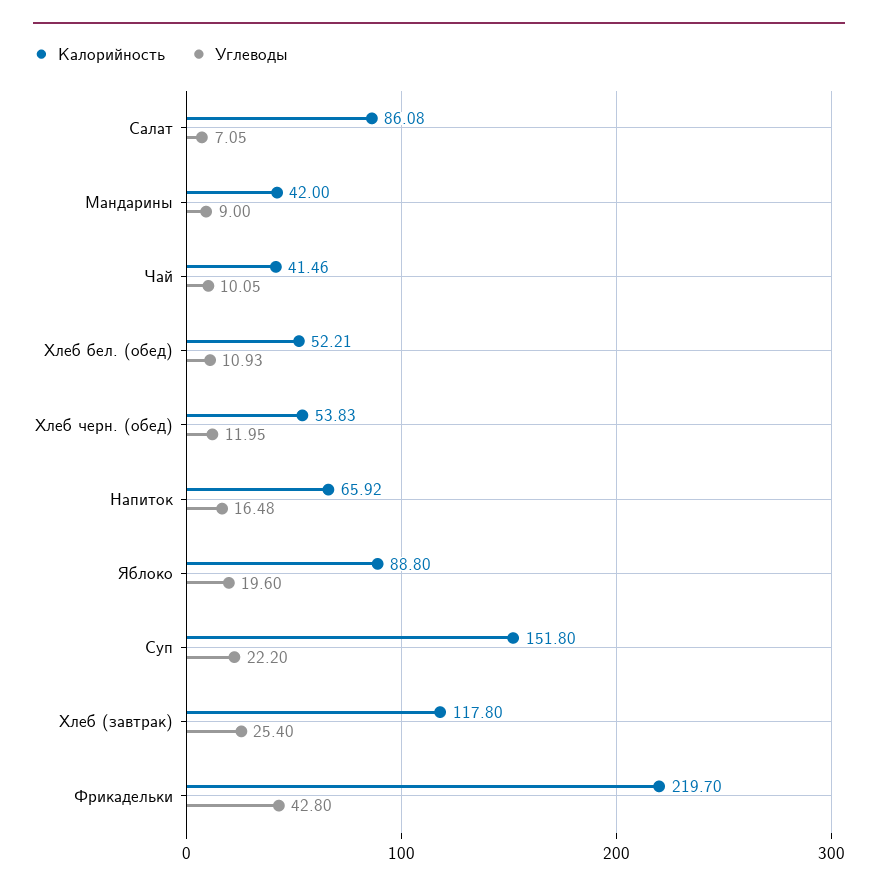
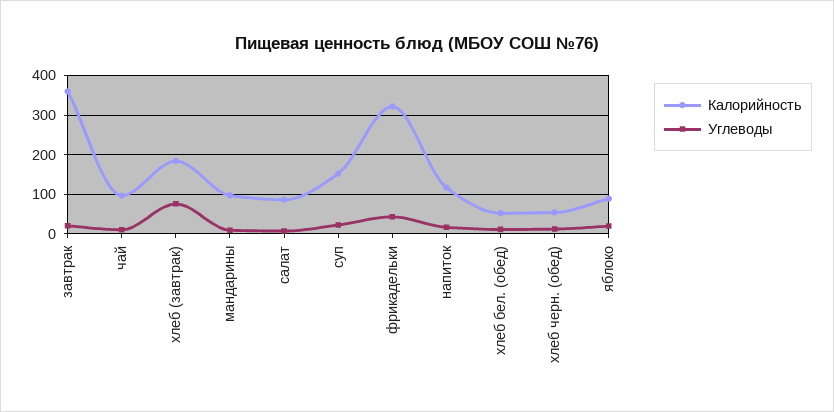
  {
    "Калорийность": {
      "Салат": 86.08,
-     "Мандарины": 42,
+     "Мандарины": 100,
-     "Чай": 41.46,
+     "Чай": 100,
      "Хлеб бел. (обед)": 52.21,
      "Хлеб черн. (обед)": 53.83,
-     "Напиток": 65.92,
+     "Напиток": 120,
      "Яблоко": 88.8,
      "Суп": 151.8,
-     "Хлеб (завтрак)": 117.8,
+     "Хлеб (завтрак)": 180,
-     "Фрикадельки": 219.7
+     "Фрикадельки": 320,
+     "завтрак": 360
    },
    "Углеводы": {
      "Салат": 7.05,
      "Мандарины": 9,
      "Чай": 10.05,
      "Хлеб бел. (обед)": 10.93,
      "Хлеб черн. (обед)": 11.95,
      "Напиток": 16.48,
      "Яблоко": 19.6,
      "Суп": 22.2,
-     "Хлеб (завтрак)": 25.4,
+     "Хлеб (завтрак)": 80,
-     "Фрикадельки": 42.8
+     "Фрикадельки": 42.8,
+     "завтрак": 20
    }
  }

